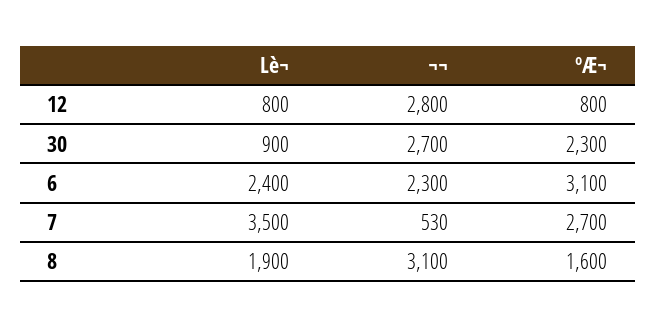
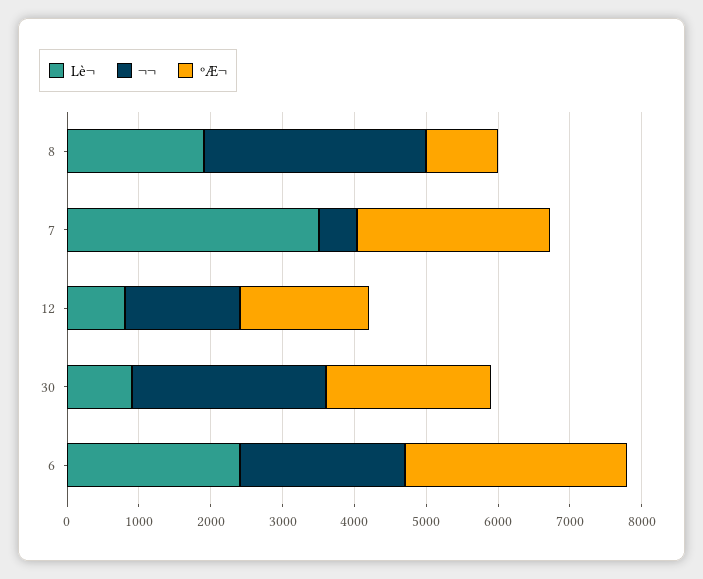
  {
    "Lè¬": {
      "12": 800,
      "30": 900,
      "6": 2400,
      "7": 3500,
      "8": 1900
    },
    "¬¬": {
-     "12": 2800,
+     "12": 1600,
      "30": 2700,
      "6": 2300,
      "7": 530,
      "8": 3100
    },
    "ºÆ¬": {
-     "12": 800,
+     "12": 1800,
      "30": 2300,
      "6": 3100,
      "7": 2700,
-     "8": 1600
+     "8": 1000
    }
  }

